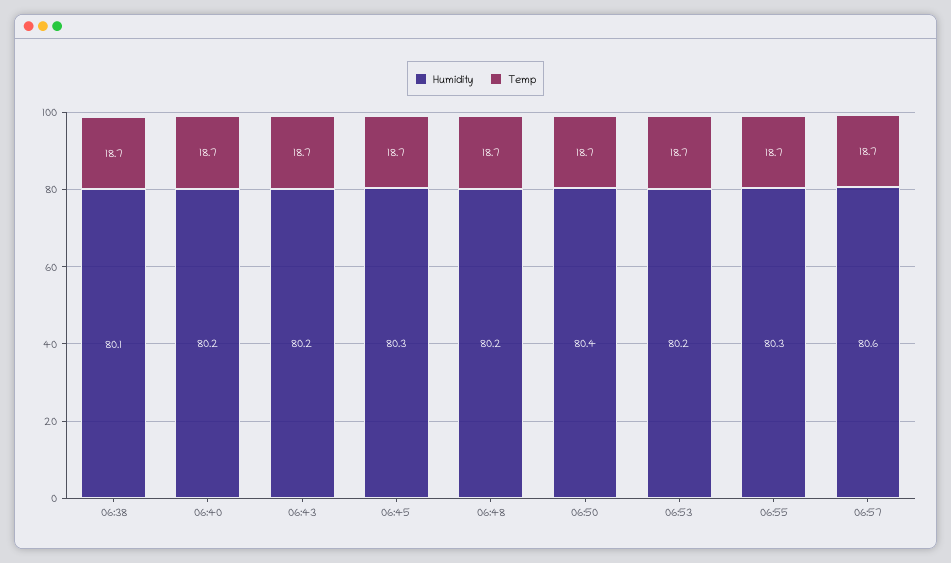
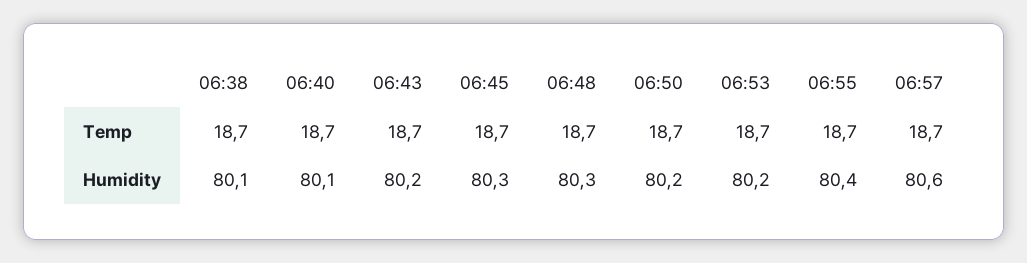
  {
    "Humidity": {
      "06:38": 80.1,
-     "06:40": 80.2,
+     "06:40": 80.1,
      "06:43": 80.2,
      "06:45": 80.3,
-     "06:48": 80.2,
+     "06:48": 80.3,
-     "06:50": 80.4,
+     "06:50": 80.2,
      "06:53": 80.2,
-     "06:55": 80.3,
+     "06:55": 80.4,
      "06:57": 80.6
    },
    "Temp": {
      "06:38": 18.7,
      "06:40": 18.7,
      "06:43": 18.7,
      "06:45": 18.7,
      "06:48": 18.7,
      "06:50": 18.7,
      "06:53": 18.7,
      "06:55": 18.7,
      "06:57": 18.7
    }
  }

